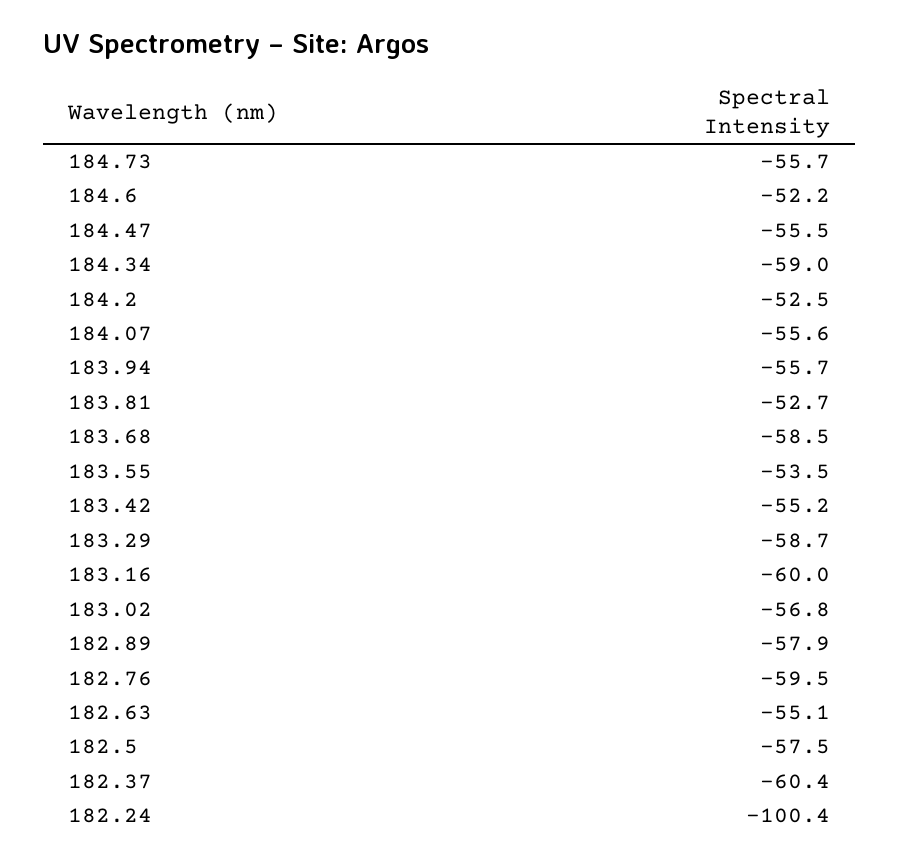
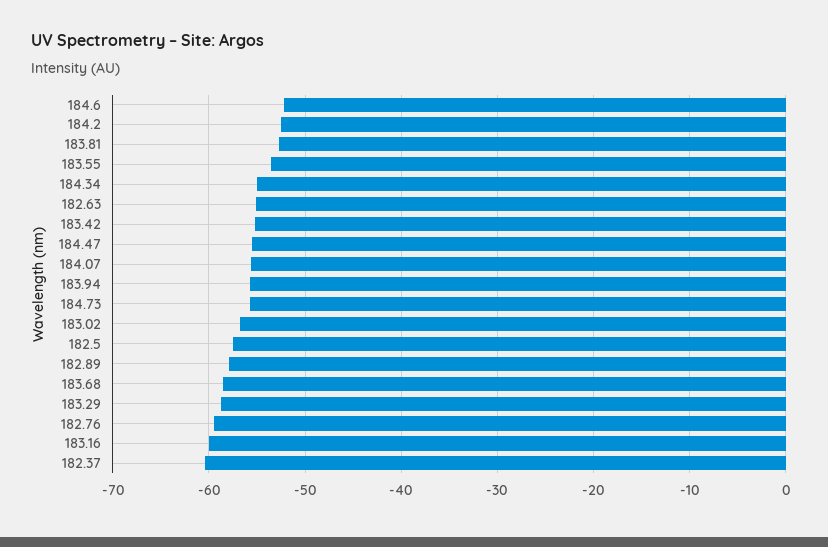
  {
    "184.73": -55.7,
    "184.6": -52.2,
    "184.47": -55.5,
-   "184.34": -59,
+   "184.34": -55,
    "184.2": -52.5,
    "184.07": -55.6,
    "183.94": -55.7,
    "183.81": -52.7,
    "183.68": -58.5,
    "183.55": -53.5,
    "183.42": -55.2,
    "183.29": -58.7,
    "183.16": -60,
    "183.02": -56.8,
    "182.89": -57.9,
    "182.76": -59.5,
    "182.63": -55.1,
    "182.5": -57.5,
-   "182.37": -60.4,
+   "182.37": -60.4
-   "182.24": -100.4
  }

